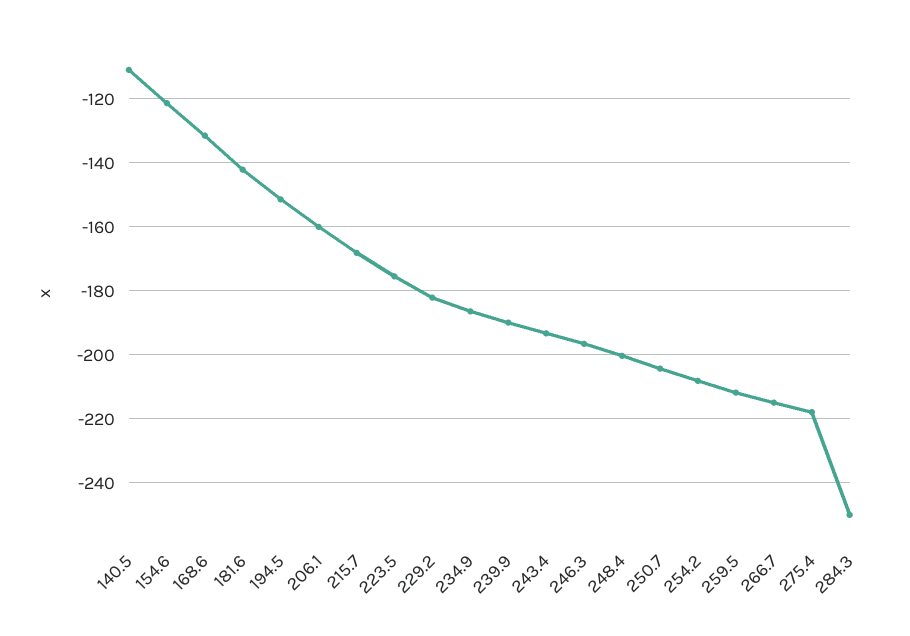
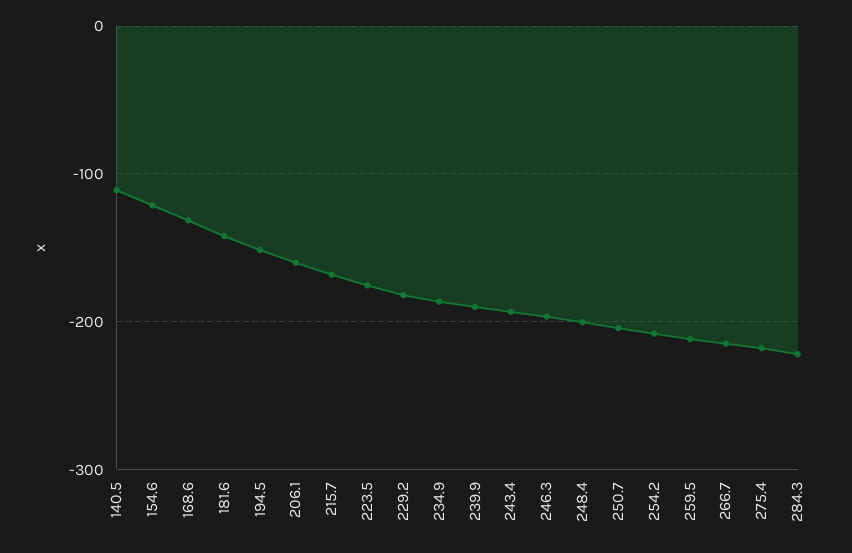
  {
    "140.5": -110,
    "154.6": -122,
    "168.6": -132,
    "181.6": -142,
    "194.5": -152,
    "206.1": -160,
    "215.7": -168,
    "223.5": -176,
    "229.2": -182,
    "234.9": -186,
    "239.9": -190,
    "243.4": -194,
    "246.3": -196,
    "248.4": -200,
    "250.7": -204,
    "254.2": -208,
    "259.5": -212,
    "266.7": -214,
    "275.4": -218,
-   "284.3": -250
+   "284.3": -220
  }

